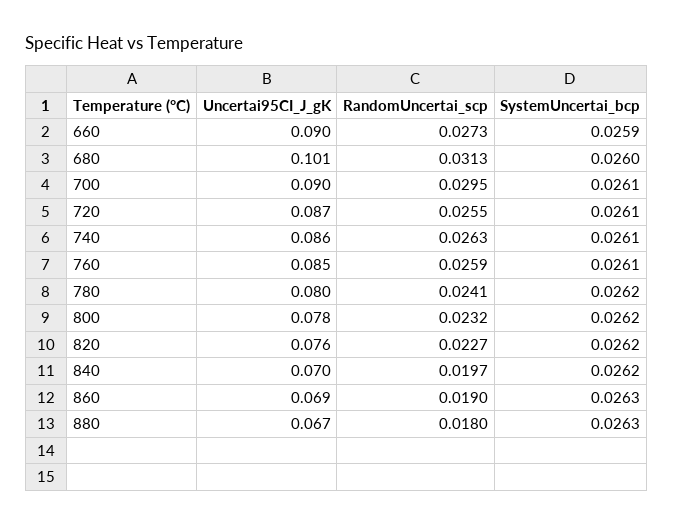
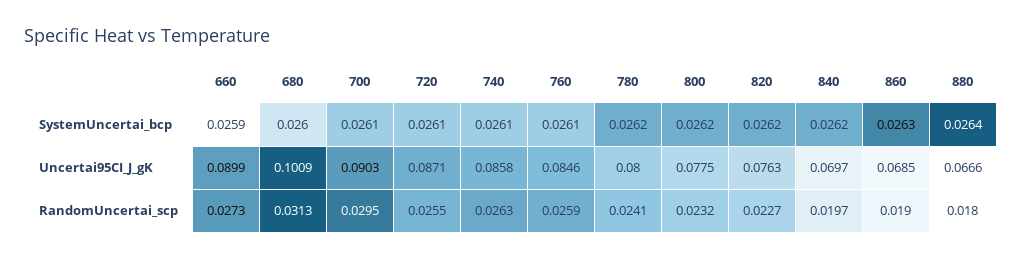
  {
    "Uncertai95CI_J_gK": {
      "660": 0.0899,
      "680": 0.1009,
      "700": 0.0903,
      "720": 0.0871,
      "740": 0.0858,
      "760": 0.0846,
      "780": 0.08,
      "800": 0.0775,
      "820": 0.0763,
      "840": 0.0697,
      "860": 0.0685,
      "880": 0.0666
    },
    "RandomUncertai_scp": {
      "660": 0.0273,
      "680": 0.0313,
      "700": 0.0295,
      "720": 0.0255,
      "740": 0.0263,
      "760": 0.0259,
      "780": 0.0241,
      "800": 0.0232,
      "820": 0.0227,
      "840": 0.0197,
      "860": 0.019,
      "880": 0.018
    },
    "SystemUncertai_bcp": {
      "660": 0.0259,
      "680": 0.026,
      "700": 0.0261,
      "720": 0.0261,
      "740": 0.0261,
      "760": 0.0261,
      "780": 0.0262,
      "800": 0.0262,
      "820": 0.0262,
      "840": 0.0262,
      "860": 0.0263,
-     "880": 0.0263
+     "880": 0.0264
    }
  }

